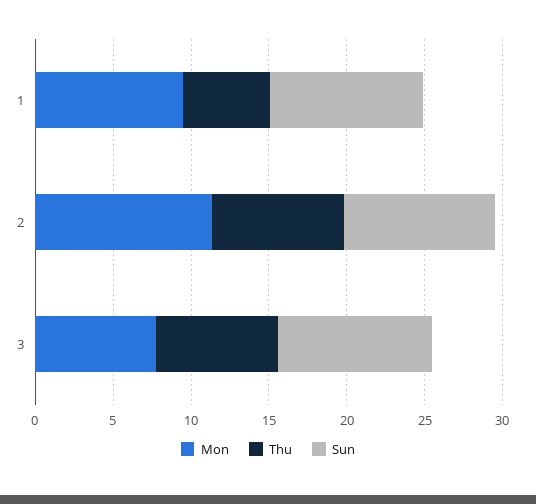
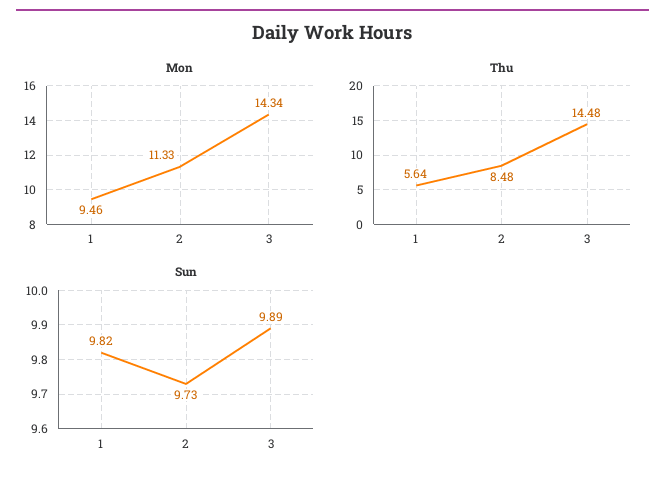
  {
    "Mon": {
      "1": 9.46,
      "2": 11.33,
-     "3": 8
+     "3": 14.34
    },
    "Thu": {
      "1": 5.64,
      "2": 8.48,
-     "3": 8
+     "3": 14.48
    },
    "Sun": {
      "1": 9.82,
      "2": 9.73,
      "3": 9.89
    }
  }

